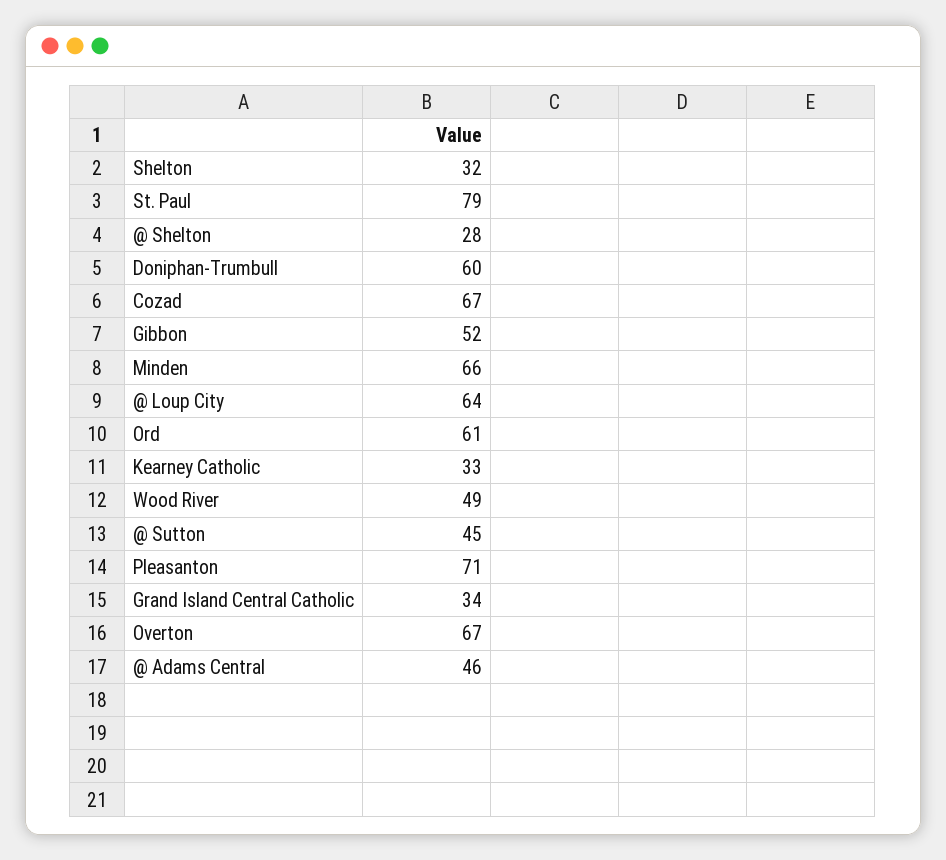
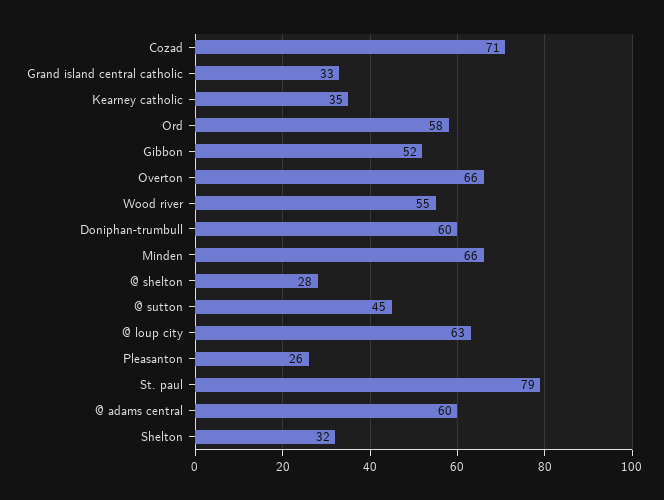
  {
    "Shelton": 32,
    "St. Paul": 79,
    "@ Shelton": 28,
    "Doniphan-Trumbull": 60,
-   "Cozad": 67,
+   "Cozad": 71,
    "Gibbon": 52,
    "Minden": 66,
-   "@ Loup City": 64,
+   "@ Loup City": 63,
-   "Ord": 61,
+   "Ord": 58,
-   "Kearney Catholic": 33,
+   "Kearney Catholic": 35,
-   "Wood River": 49,
+   "Wood River": 55,
    "@ Sutton": 45,
-   "Pleasanton": 71,
+   "Pleasanton": 26,
-   "Grand Island Central Catholic": 34,
+   "Grand Island Central Catholic": 33,
-   "Overton": 67,
+   "Overton": 66,
-   "@ Adams Central": 46
+   "@ Adams Central": 60
  }

